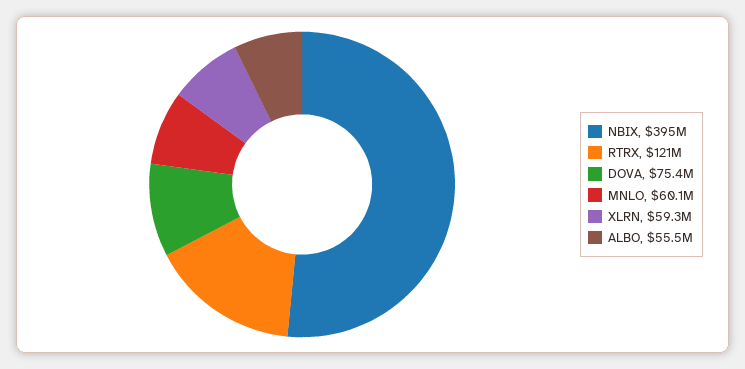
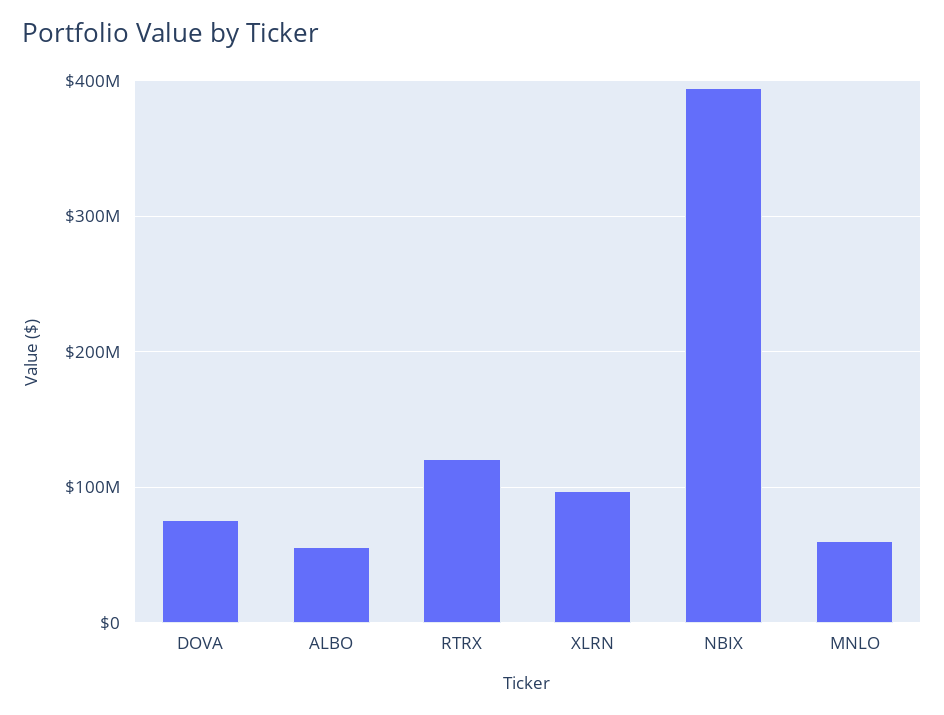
  {
    "NBIX": 395000000,
    "RTRX": 121000000,
    "DOVA": 75400000,
    "MNLO": 60100000,
-   "XLRN": 59300000,
+   "XLRN": 100000000,
    "ALBO": 55500000
  }

